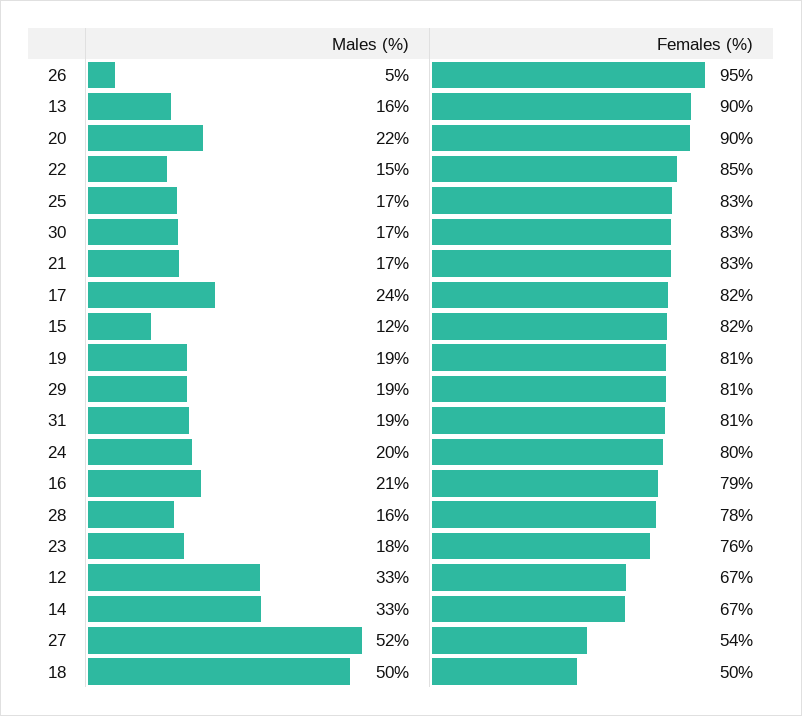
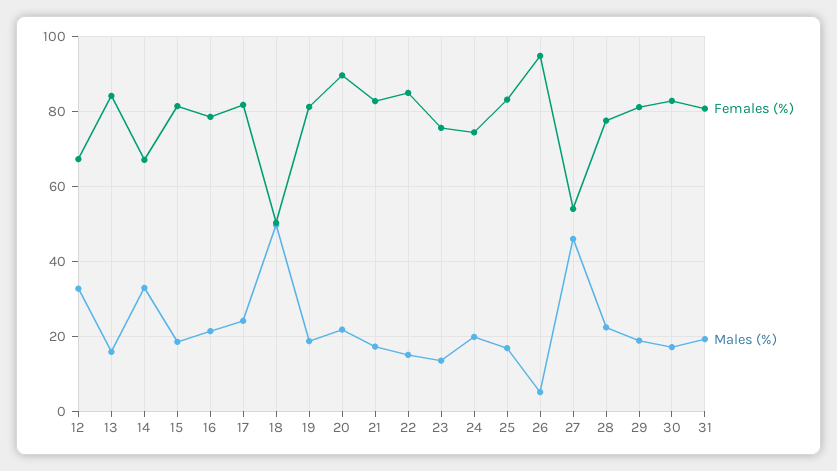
  {
    "Males (%)": {
      "26": 5,
      "13": 16,
      "20": 22,
      "22": 15,
      "25": 17,
      "30": 17,
      "21": 17,
      "17": 24,
-     "15": 12,
+     "15": 18,
      "19": 19,
      "29": 19,
      "31": 19,
      "24": 20,
      "16": 21,
-     "28": 16,
+     "28": 22,
-     "23": 18,
+     "23": 14,
      "12": 33,
      "14": 33,
-     "27": 52,
+     "27": 46,
      "18": 50
    },
    "Females (%)": {
      "26": 95,
-     "13": 90,
+     "13": 84,
      "20": 90,
      "22": 85,
      "25": 83,
      "30": 83,
      "21": 83,
      "17": 82,
      "15": 82,
      "19": 81,
      "29": 81,
      "31": 81,
-     "24": 80,
+     "24": 74,
      "16": 79,
      "28": 78,
      "23": 76,
      "12": 67,
      "14": 67,
      "27": 54,
      "18": 50
    }
  }

